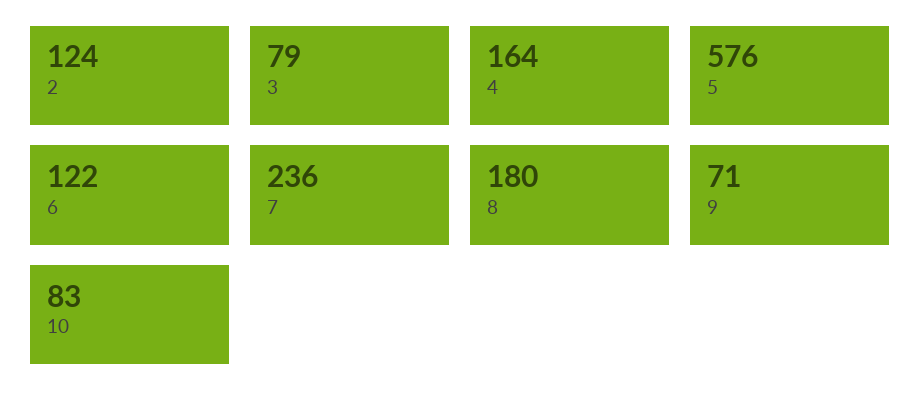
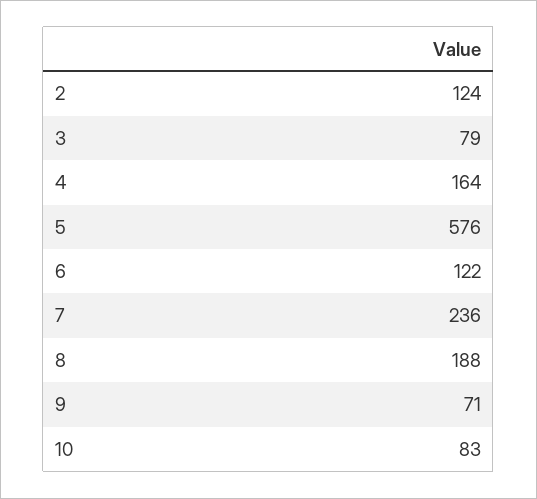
  {
    "2": 124,
    "3": 79,
    "4": 164,
    "5": 576,
    "6": 122,
    "7": 236,
-   "8": 180,
+   "8": 188,
    "9": 71,
    "10": 83
  }

